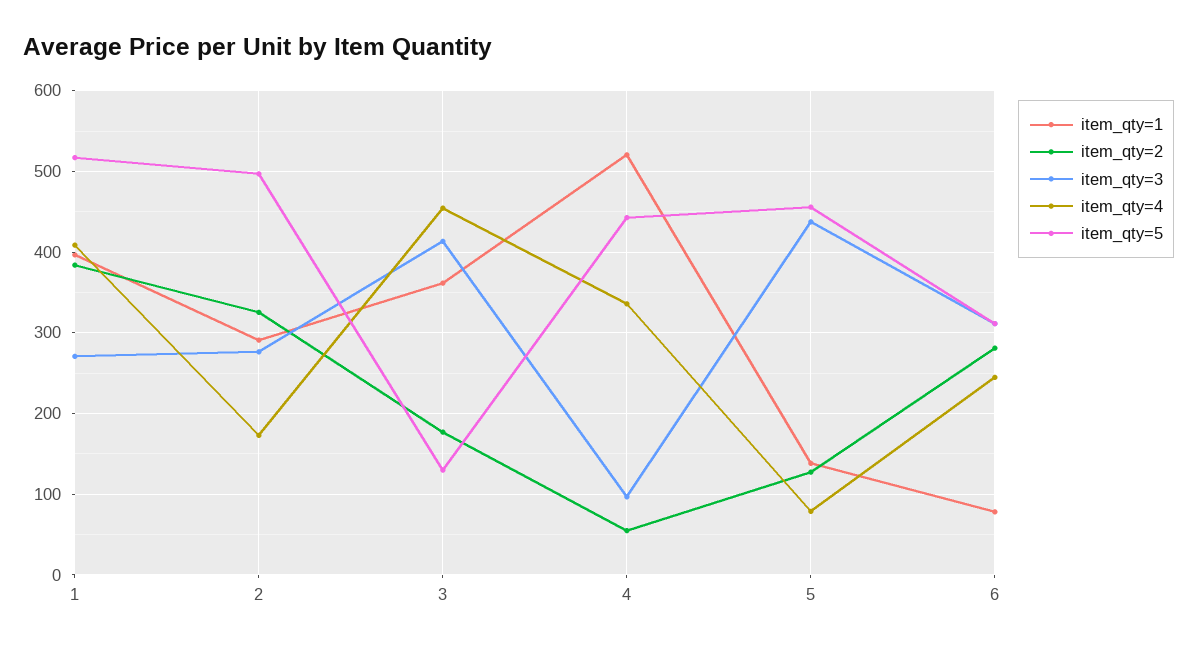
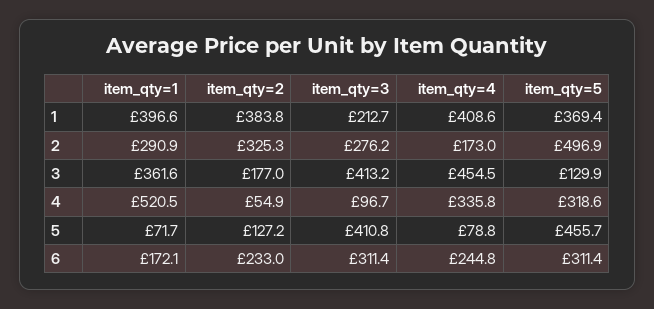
  {
    "item_qty=1": {
      "1": 396.6,
      "2": 290.9,
      "3": 361.6,
      "4": 520.5,
-     "5": 140,
+     "5": 71.7,
-     "6": 80
+     "6": 172.1
    },
    "item_qty=2": {
      "1": 383.8,
      "2": 325.3,
      "3": 177,
      "4": 54.9,
      "5": 127.2,
-     "6": 280
+     "6": 233
    },
    "item_qty=3": {
-     "1": 270,
+     "1": 212.7,
      "2": 276.2,
      "3": 413.2,
      "4": 96.7,
-     "5": 440,
+     "5": 410.8,
      "6": 311.4
    },
    "item_qty=4": {
      "1": 408.6,
      "2": 173,
      "3": 454.5,
      "4": 335.8,
      "5": 78.8,
      "6": 244.8
    },
    "item_qty=5": {
-     "1": 520,
+     "1": 369.4,
      "2": 496.9,
      "3": 129.9,
-     "4": 440,
+     "4": 318.6,
      "5": 455.7,
      "6": 311.4
    }
  }

